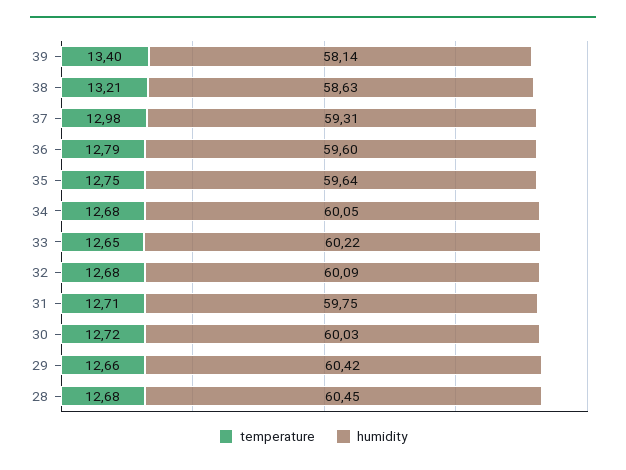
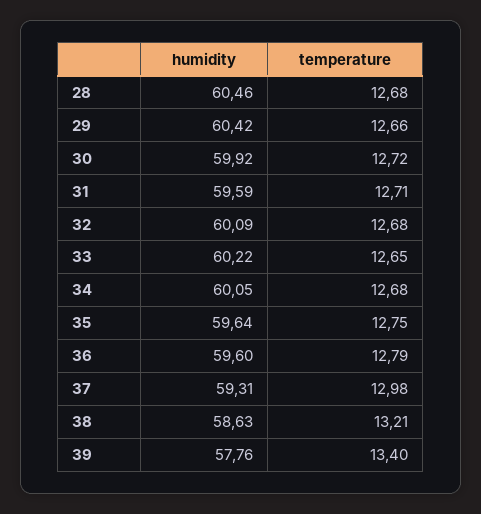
  {
    "temperature": {
      "39": 13.4,
      "38": 13.21,
      "37": 12.98,
      "36": 12.79,
      "35": 12.75,
      "34": 12.68,
      "33": 12.65,
      "32": 12.68,
      "31": 12.71,
      "30": 12.72,
      "29": 12.66,
      "28": 12.68
    },
    "humidity": {
-     "39": 58.14,
+     "39": 57.76,
      "38": 58.63,
      "37": 59.31,
      "36": 59.6,
      "35": 59.64,
      "34": 60.05,
      "33": 60.22,
      "32": 60.09,
-     "31": 59.75,
+     "31": 59.59,
-     "30": 60.03,
+     "30": 59.92,
      "29": 60.42,
-     "28": 60.45
+     "28": 60.46
    }
  }

